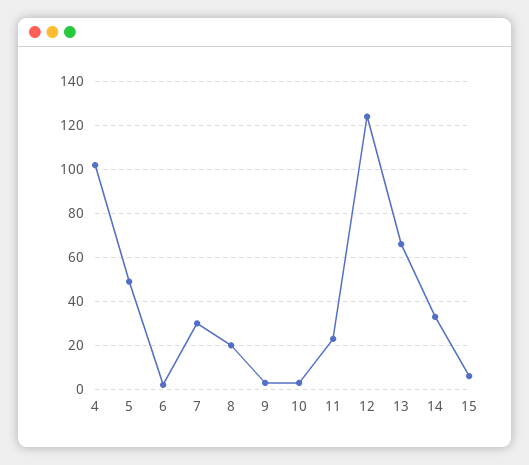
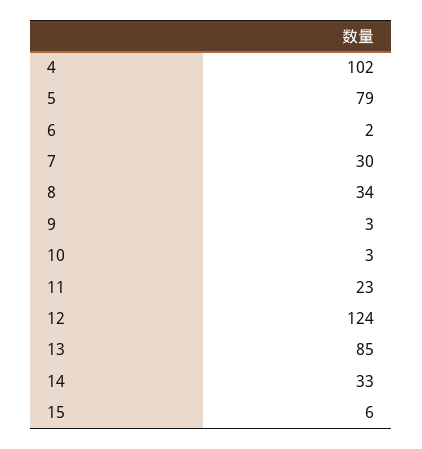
  {
    "4": 102,
-   "5": 50,
+   "5": 79,
    "6": 2,
    "7": 30,
-   "8": 20,
+   "8": 34,
    "9": 3,
    "10": 3,
    "11": 23,
    "12": 124,
-   "13": 65,
+   "13": 85,
    "14": 33,
    "15": 6
  }

